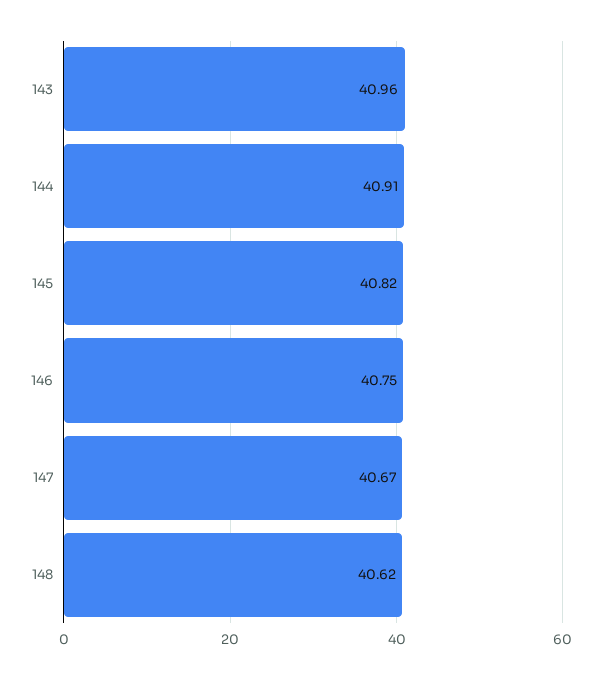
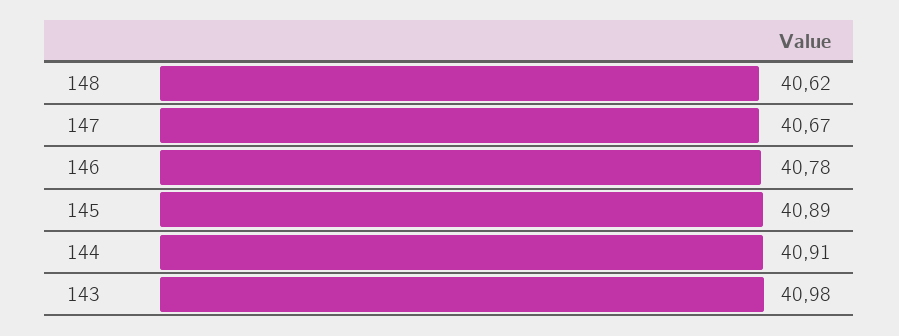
  {
-   "143": 40.96,
+   "143": 40.98,
    "144": 40.91,
-   "145": 40.82,
+   "145": 40.89,
-   "146": 40.75,
+   "146": 40.78,
    "147": 40.67,
    "148": 40.62
  }

